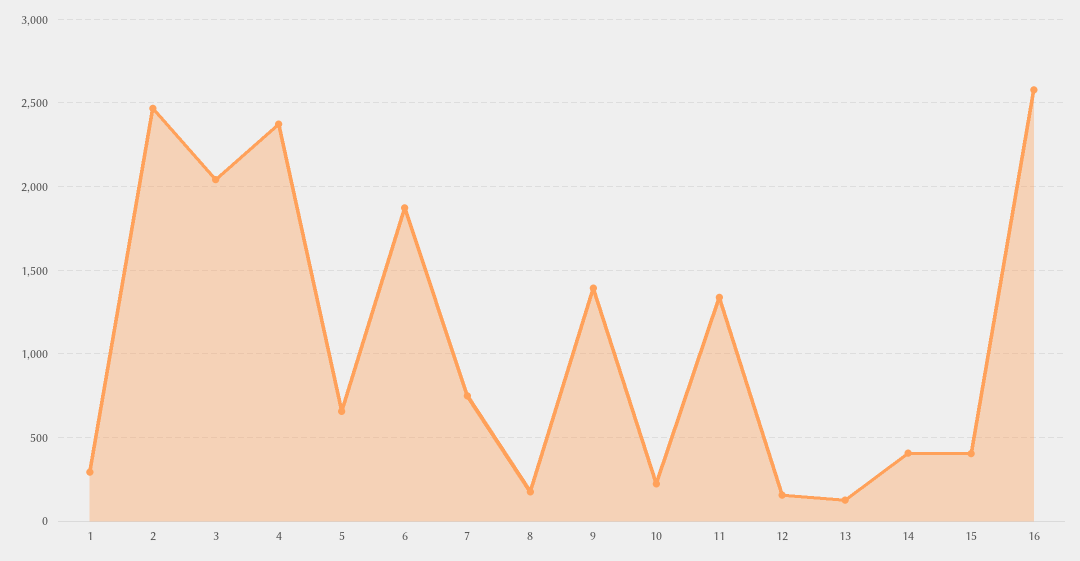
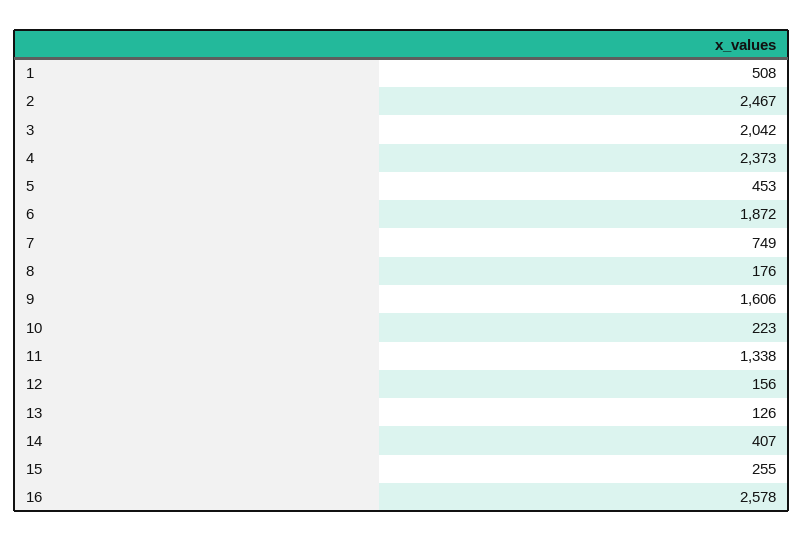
  {
-   "1": 300,
+   "1": 508,
    "2": 2467,
    "3": 2042,
    "4": 2373,
-   "5": 650,
+   "5": 453,
    "6": 1872,
    "7": 749,
    "8": 176,
-   "9": 1400,
+   "9": 1606,
    "10": 223,
    "11": 1338,
    "12": 156,
    "13": 126,
    "14": 407,
-   "15": 400,
+   "15": 255,
    "16": 2578
  }

